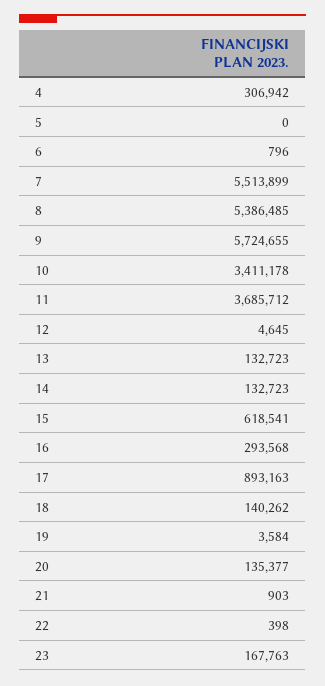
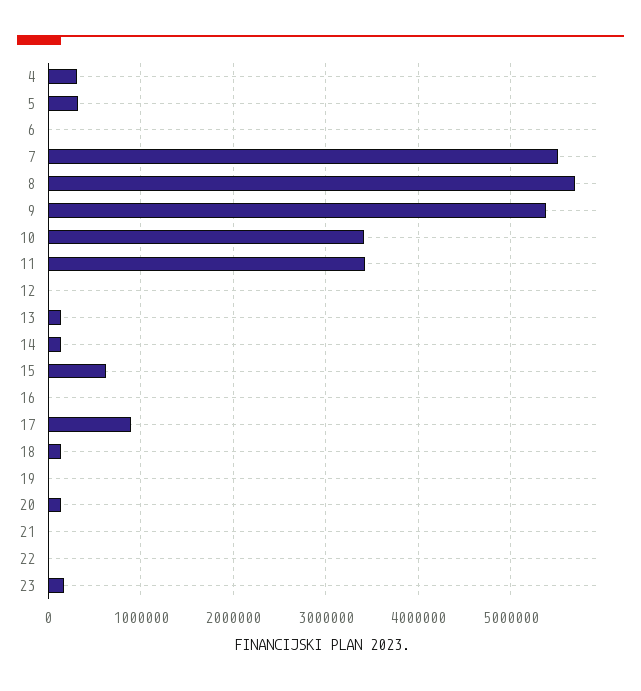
  {
    "4": 306942,
-   "5": 0,
+   "5": 300000,
    "6": 796,
    "7": 5513899,
-   "8": 5386485,
+   "8": 5700000,
-   "9": 5724655,
+   "9": 5400000,
    "10": 3411178,
-   "11": 3685712,
+   "11": 3400000,
    "12": 4645,
    "13": 132723,
    "14": 132723,
    "15": 618541,
-   "16": 293568,
+   "16": 0,
    "17": 893163,
    "18": 140262,
    "19": 3584,
    "20": 135377,
    "21": 903,
    "22": 398,
    "23": 167763
  }

